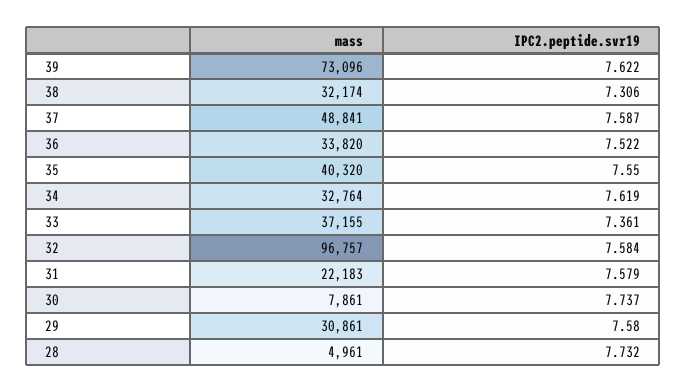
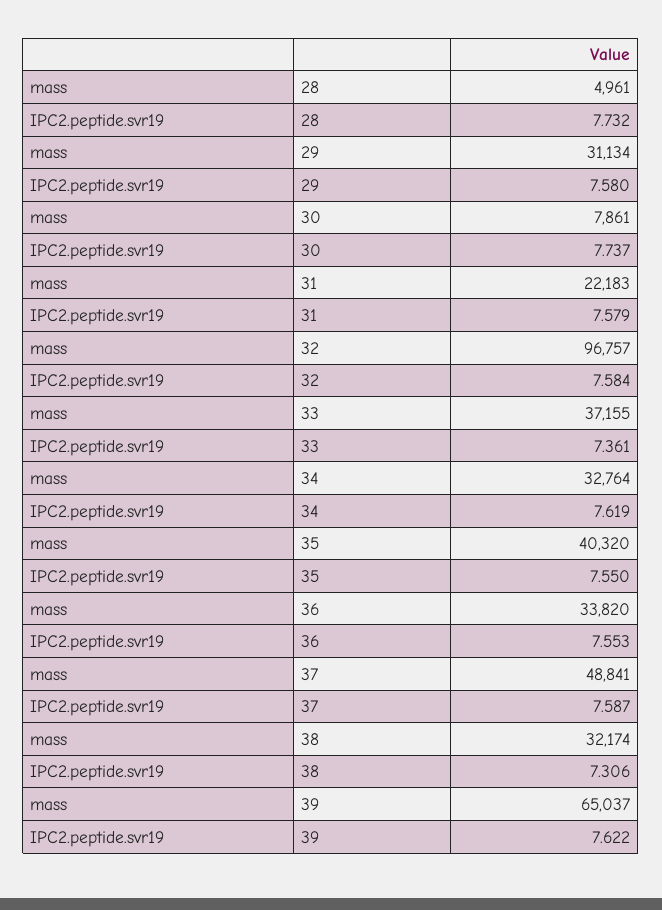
  {
    "mass": {
-     "39": 73096,
+     "39": 65037,
      "38": 32174,
      "37": 48841,
      "36": 33820,
      "35": 40320,
      "34": 32764,
      "33": 37155,
      "32": 96757,
      "31": 22183,
      "30": 7861,
-     "29": 30861,
+     "29": 31134,
      "28": 4961
    },
    "IPC2.peptide.svr19": {
      "39": 7.622,
      "38": 7.306,
      "37": 7.587,
-     "36": 7.522,
+     "36": 7.553,
      "35": 7.55,
      "34": 7.619,
      "33": 7.361,
      "32": 7.584,
      "31": 7.579,
      "30": 7.737,
      "29": 7.58,
      "28": 7.732
    }
  }

